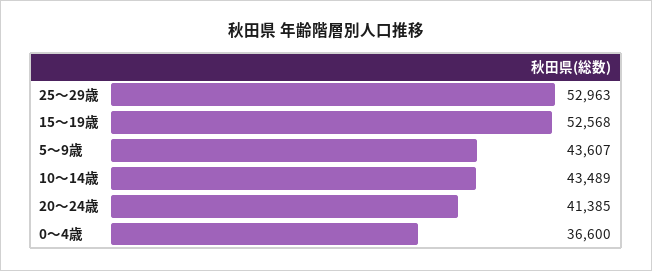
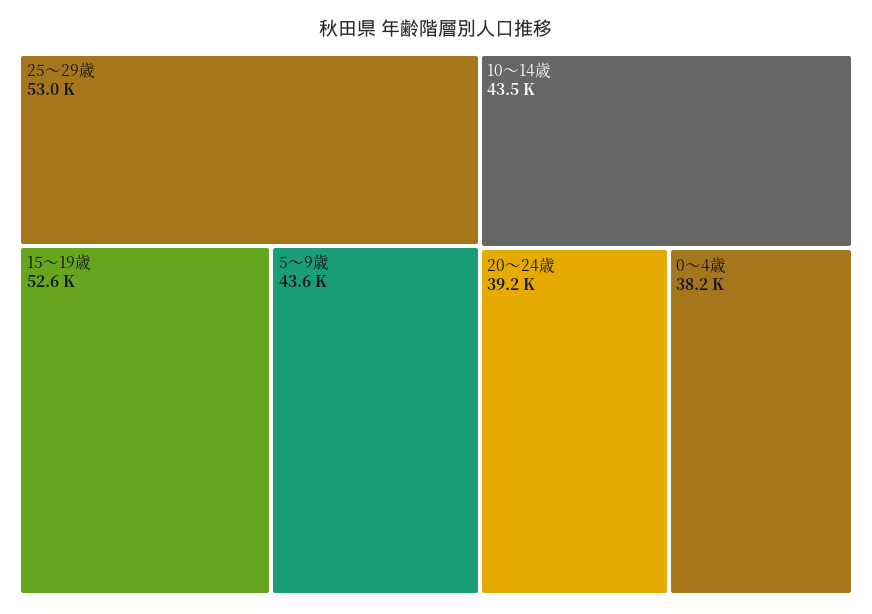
  {
    "25～29歳": 52963,
    "15～19歳": 52568,
    "5～9歳": 43607,
    "10～14歳": 43489,
-   "20～24歳": 41385,
+   "20～24歳": 39200,
-   "0～4歳": 36600
+   "0～4歳": 38200
  }

